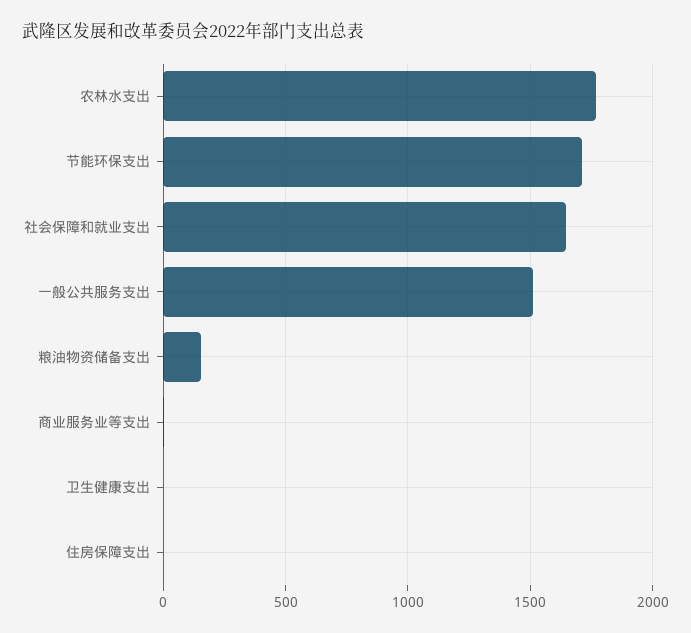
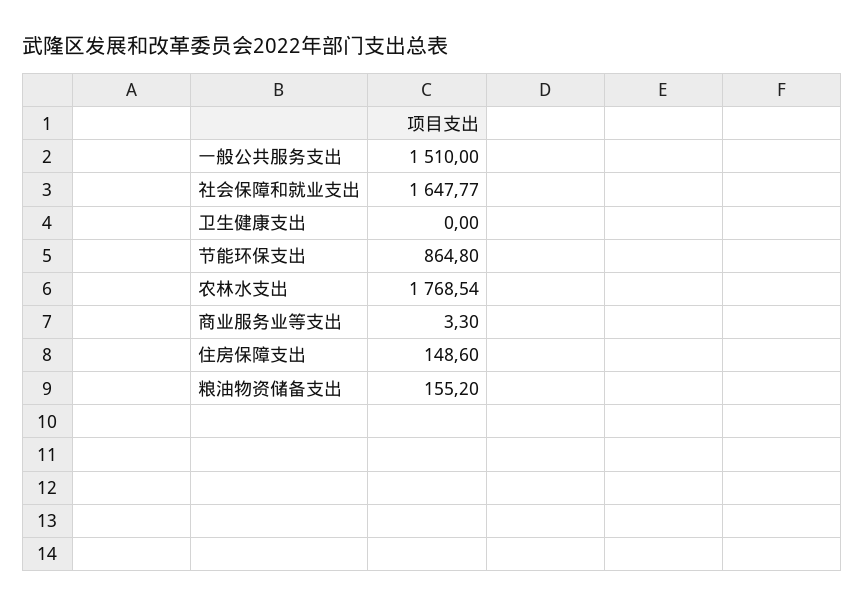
  {
    "农林水支出": 1768.54,
-   "节能环保支出": 1700,
+   "节能环保支出": 864.8,
    "社会保障和就业支出": 1647.77,
    "一般公共服务支出": 1510,
    "粮油物资储备支出": 155.2,
    "商业服务业等支出": 3.3,
    "卫生健康支出": 0,
-   "住房保障支出": 0
+   "住房保障支出": 148.6
  }

